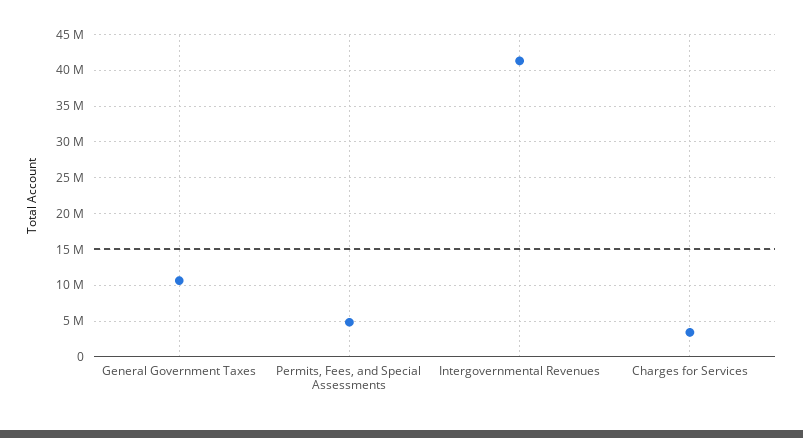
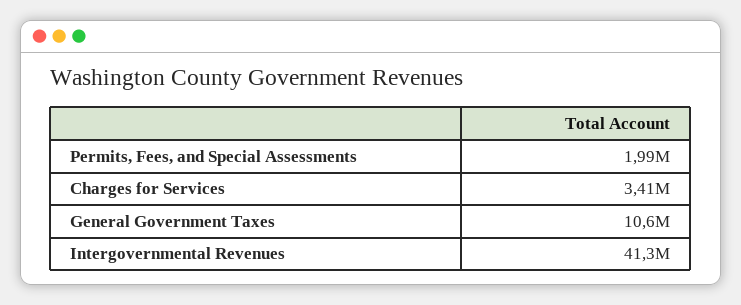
  {
    "General Government Taxes": 10600000,
-   "Permits, Fees, and Special Assessments": 5000000,
+   "Permits, Fees, and Special Assessments": 1990000,
    "Intergovernmental Revenues": 41300000,
    "Charges for Services": 3410000
  }

